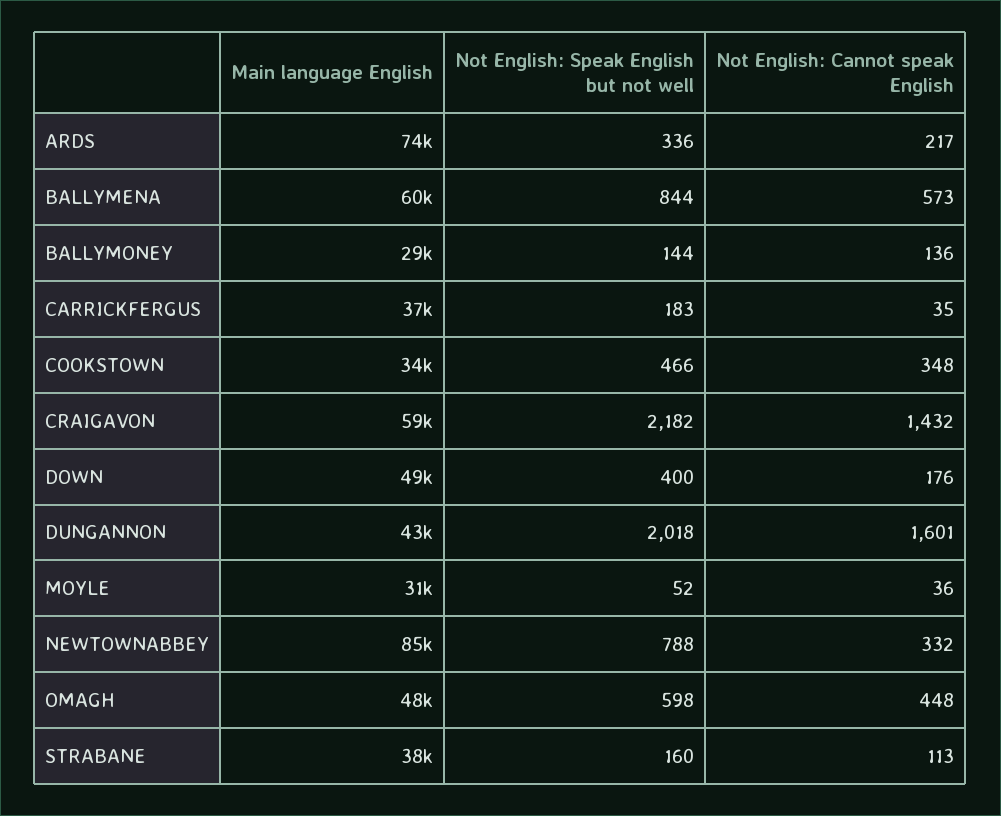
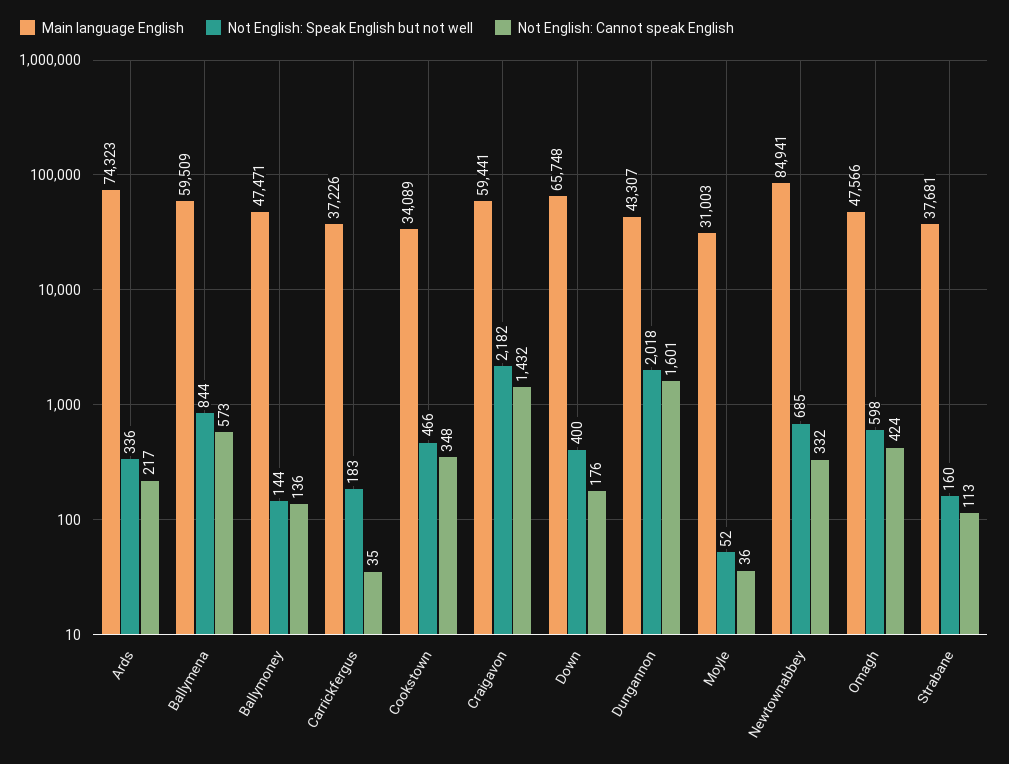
  {
    "Main language English": {
      "ARDS": 74323,
      "BALLYMENA": 59509,
-     "BALLYMONEY": 29000,
+     "BALLYMONEY": 47471,
      "CARRICKFERGUS": 37226,
      "COOKSTOWN": 34089,
      "CRAIGAVON": 59441,
-     "DOWN": 49000,
+     "DOWN": 65748,
      "DUNGANNON": 43307,
      "MOYLE": 31003,
      "NEWTOWNABBEY": 84941,
      "OMAGH": 47566,
      "STRABANE": 37681
    },
    "Not English: Speak English but not well": {
      "ARDS": 336,
      "BALLYMENA": 844,
      "BALLYMONEY": 144,
      "CARRICKFERGUS": 183,
      "COOKSTOWN": 466,
      "CRAIGAVON": 2182,
      "DOWN": 400,
      "DUNGANNON": 2018,
      "MOYLE": 52,
-     "NEWTOWNABBEY": 788,
+     "NEWTOWNABBEY": 685,
      "OMAGH": 598,
      "STRABANE": 160
    },
    "Not English: Cannot speak English": {
      "ARDS": 217,
      "BALLYMENA": 573,
      "BALLYMONEY": 136,
      "CARRICKFERGUS": 35,
      "COOKSTOWN": 348,
      "CRAIGAVON": 1432,
      "DOWN": 176,
      "DUNGANNON": 1601,
      "MOYLE": 36,
      "NEWTOWNABBEY": 332,
-     "OMAGH": 448,
+     "OMAGH": 424,
      "STRABANE": 113
    }
  }

